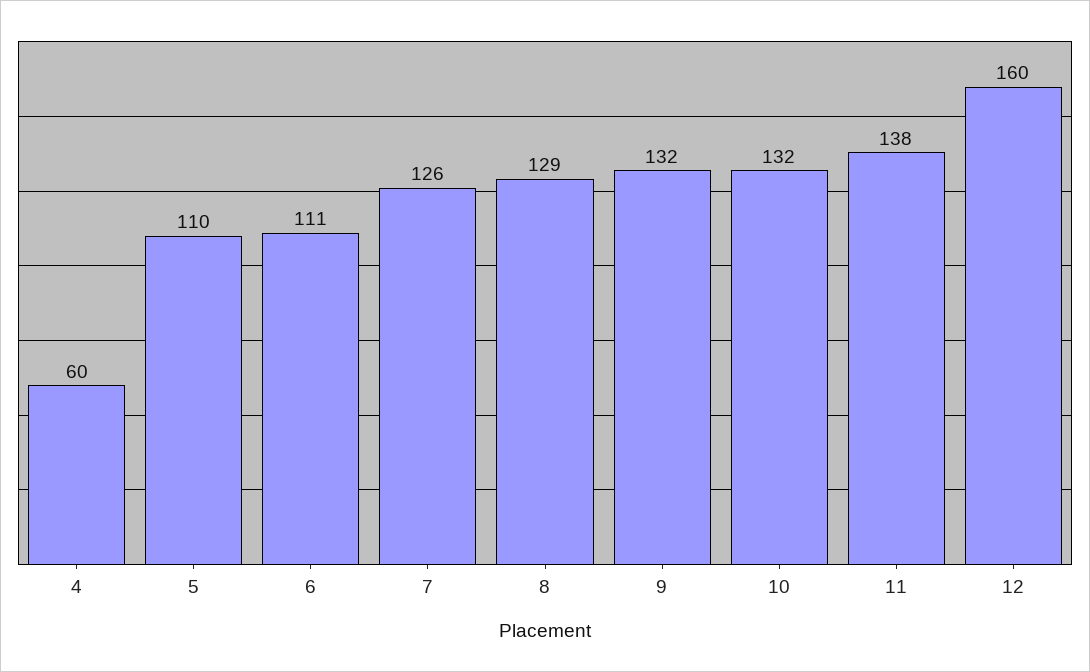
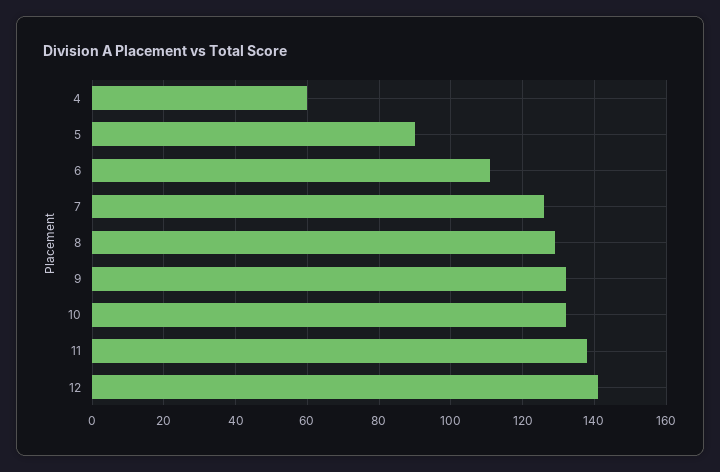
  {
    "4": 60,
-   "5": 110,
+   "5": 90,
    "6": 111,
    "7": 126,
    "8": 129,
    "9": 132,
    "10": 132,
    "11": 138,
-   "12": 160
+   "12": 140
  }

